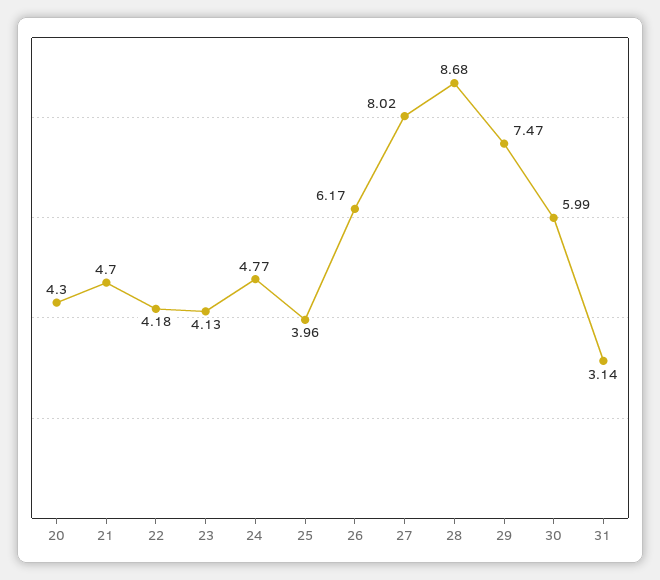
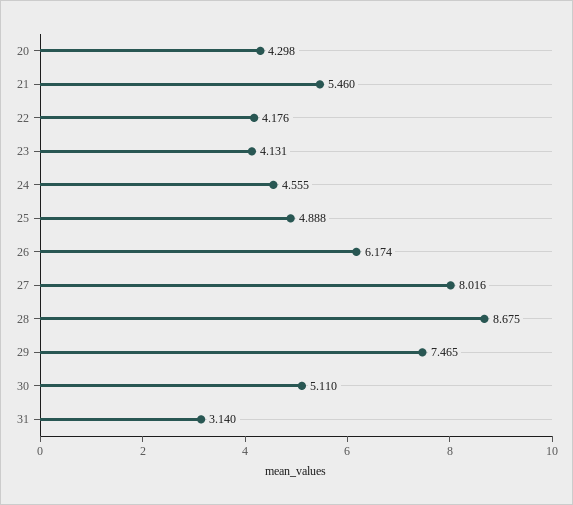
  {
    "20": 4.298,
-   "21": 4.7,
+   "21": 5.46,
    "22": 4.176,
    "23": 4.131,
-   "24": 4.77,
+   "24": 4.555,
-   "25": 3.96,
+   "25": 4.888,
    "26": 6.174,
    "27": 8.016,
    "28": 8.675,
    "29": 7.465,
-   "30": 5.99,
+   "30": 5.11,
    "31": 3.14
  }

